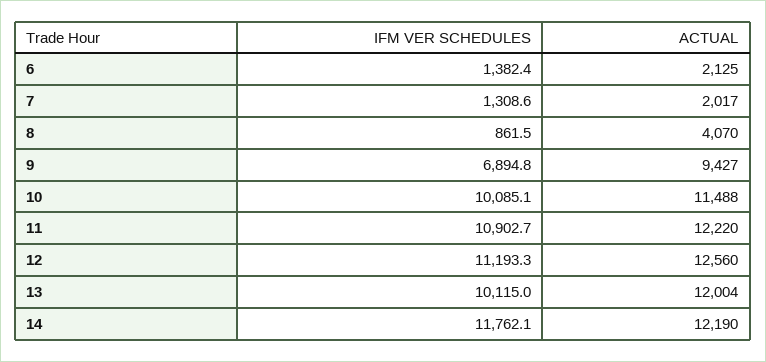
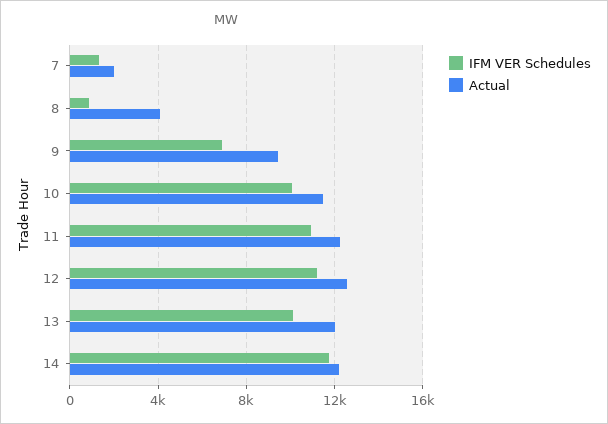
  {
    "IFM VER SCHEDULES": {
-     "6": 1382.4,
      "7": 1308.6,
      "8": 861.5,
      "9": 6894.8,
      "10": 10085.1,
      "11": 10902.7,
      "12": 11193.3,
      "13": 10115,
      "14": 11762.1
    },
    "ACTUAL": {
-     "6": 2125,
      "7": 2017,
      "8": 4070,
      "9": 9427,
      "10": 11488,
      "11": 12220,
      "12": 12560,
      "13": 12004,
      "14": 12190
    }
  }

